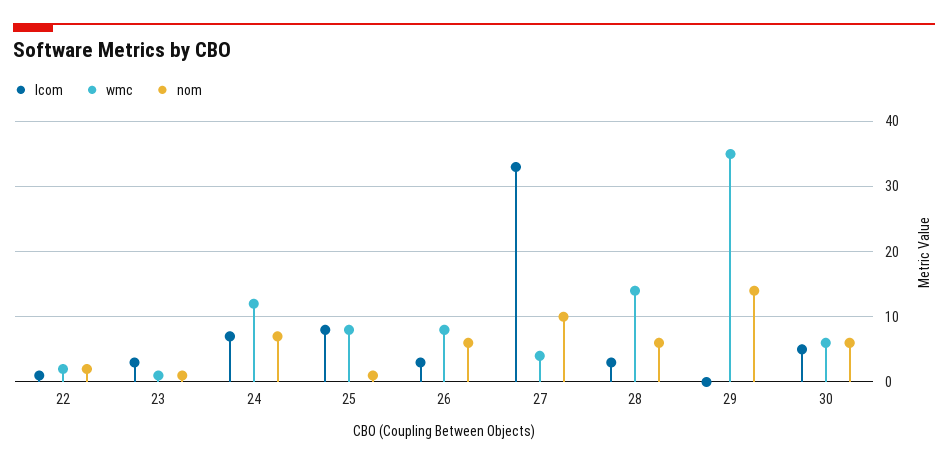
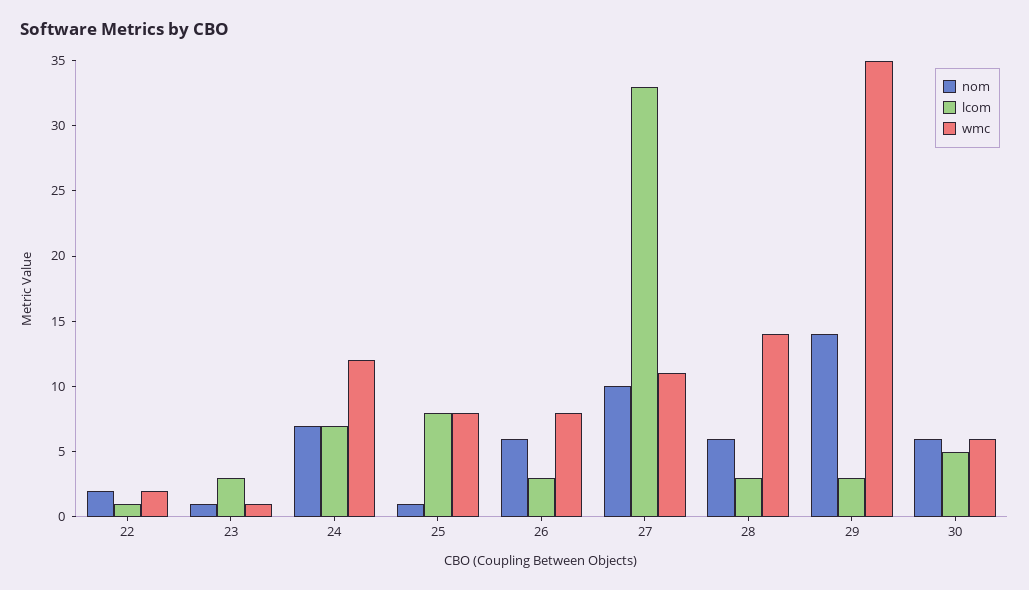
  {
    "lcom": {
      "22": 1,
      "23": 3,
      "24": 7,
      "25": 8,
      "26": 3,
      "27": 33,
      "28": 3,
-     "29": 0,
+     "29": 3,
      "30": 5
    },
    "wmc": {
      "22": 2,
      "23": 1,
      "24": 12,
      "25": 8,
      "26": 8,
-     "27": 4,
+     "27": 11,
      "28": 14,
      "29": 35,
      "30": 6
    },
    "nom": {
      "22": 2,
      "23": 1,
      "24": 7,
      "25": 1,
      "26": 6,
      "27": 10,
      "28": 6,
      "29": 14,
      "30": 6
    }
  }

